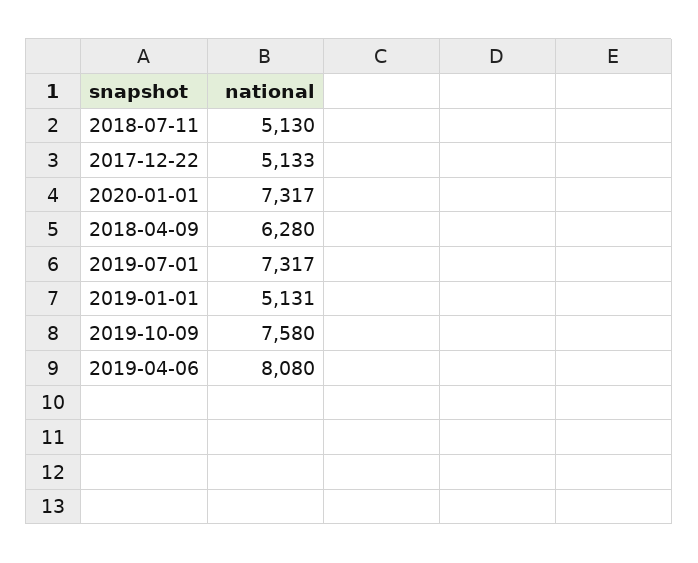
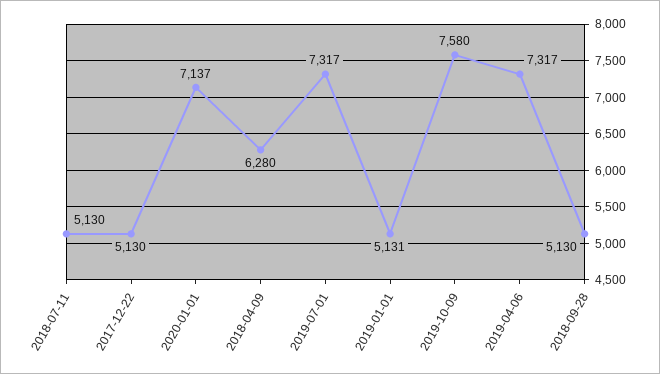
  {
    "2018-07-11": 5130,
-   "2017-12-22": 5133,
+   "2017-12-22": 5130,
-   "2020-01-01": 7317,
+   "2020-01-01": 7137,
    "2018-04-09": 6280,
    "2019-07-01": 7317,
    "2019-01-01": 5131,
    "2019-10-09": 7580,
-   "2019-04-06": 8080
+   "2019-04-06": 7317,
+   "2018-09-28": 5130
  }

